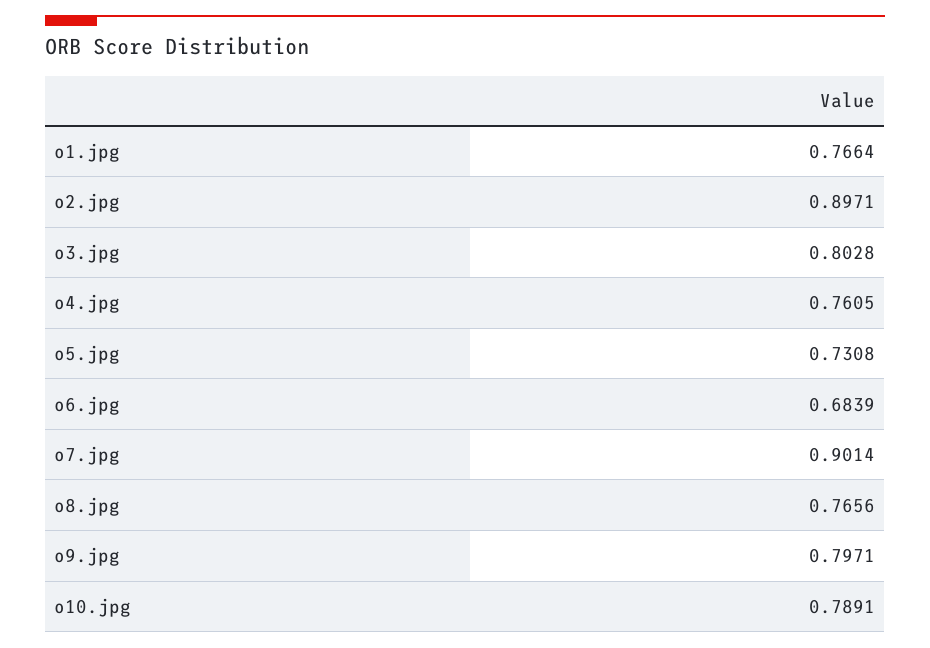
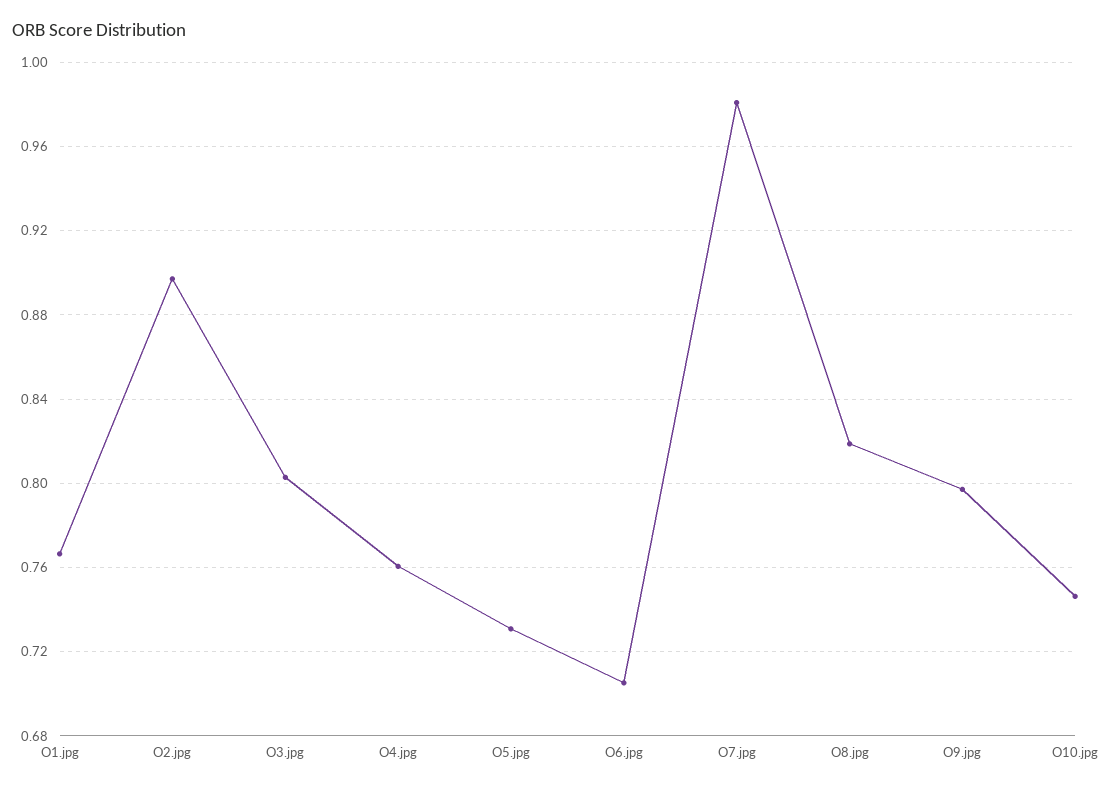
  {
    "o1.jpg": 0.7664,
    "o2.jpg": 0.8971,
    "o3.jpg": 0.8028,
    "o4.jpg": 0.7605,
    "o5.jpg": 0.7308,
-   "o6.jpg": 0.6839,
+   "o6.jpg": 0.705,
-   "o7.jpg": 0.9014,
+   "o7.jpg": 0.98,
-   "o8.jpg": 0.7656,
+   "o8.jpg": 0.82,
    "o9.jpg": 0.7971,
-   "o10.jpg": 0.7891
+   "o10.jpg": 0.745
  }

